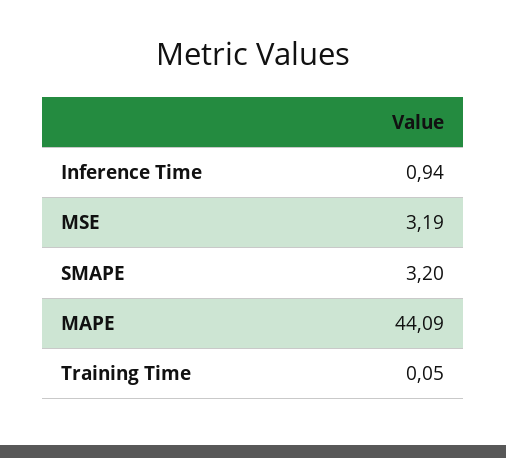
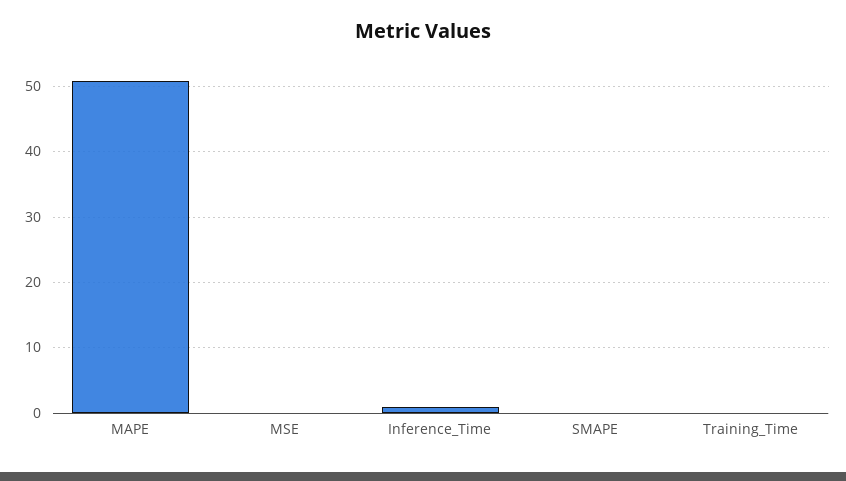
  {
    "Inference Time": 0.94,
-   "MSE": 3.19,
+   "MSE": 0,
-   "SMAPE": 3.2,
+   "SMAPE": 0,
-   "MAPE": 44.09,
+   "MAPE": 51,
    "Training Time": 0.05
  }

